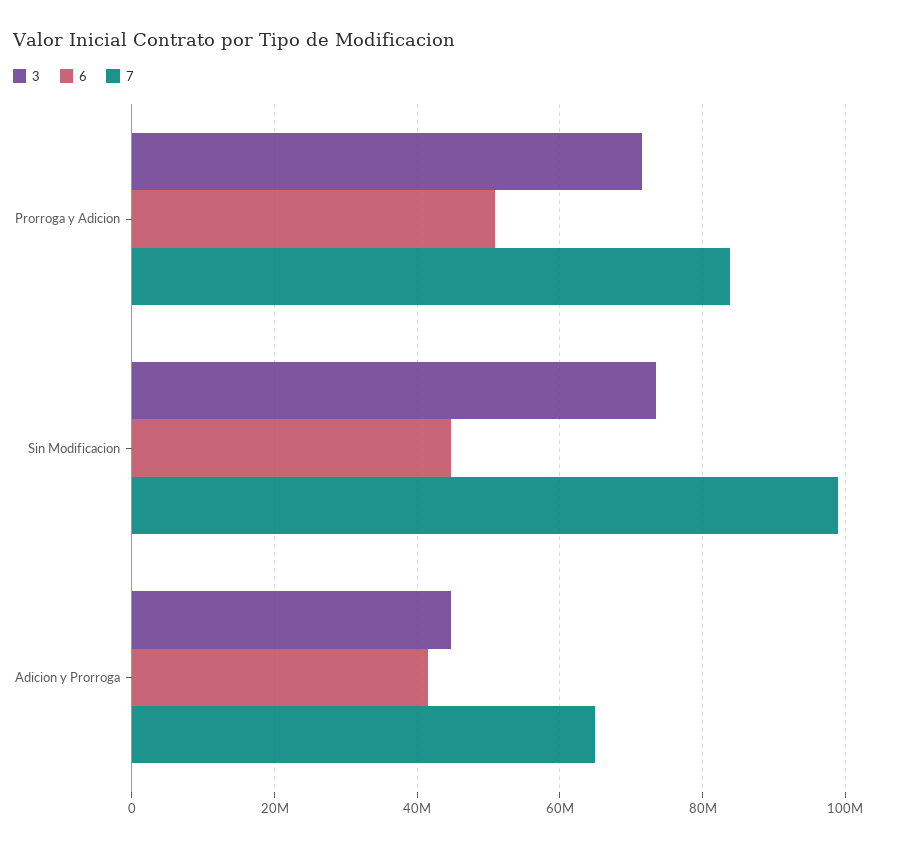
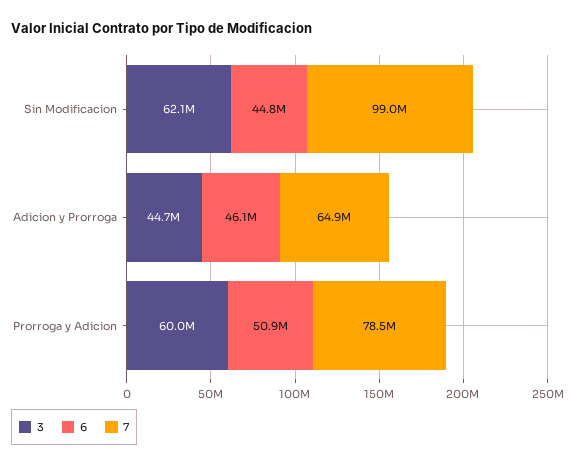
  {
    "3": {
-     "Prorroga y Adicion": 72000000,
+     "Prorroga y Adicion": 60000000,
-     "Sin Modificacion": 74000000,
+     "Sin Modificacion": 62100000,
      "Adicion y Prorroga": 44700000
    },
    "6": {
      "Prorroga y Adicion": 50900000,
      "Sin Modificacion": 44800000,
-     "Adicion y Prorroga": 42000000
+     "Adicion y Prorroga": 46100000
    },
    "7": {
-     "Prorroga y Adicion": 84000000,
+     "Prorroga y Adicion": 78500000,
      "Sin Modificacion": 99000000,
      "Adicion y Prorroga": 64900000
    }
  }

